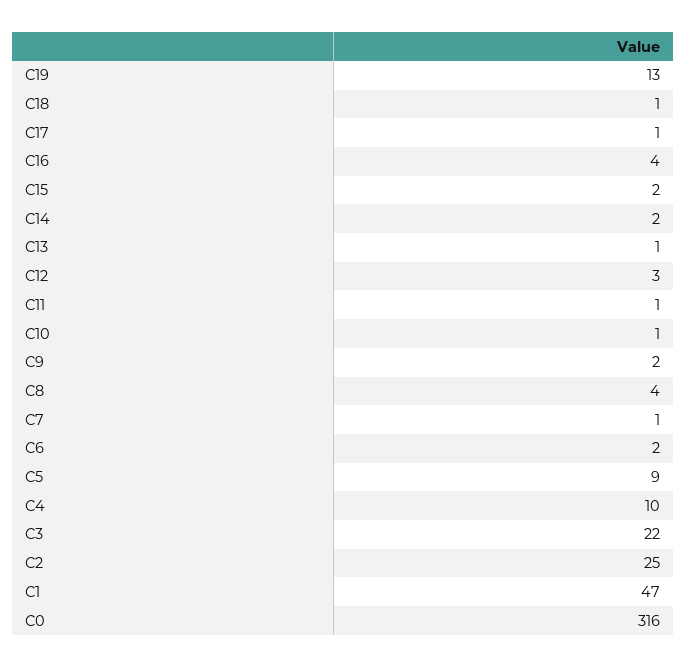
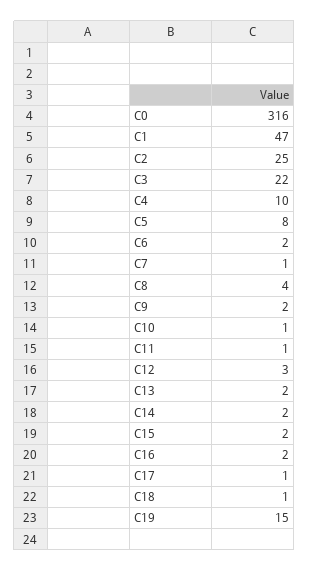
  {
-   "C19": 13,
+   "C19": 15,
    "C18": 1,
    "C17": 1,
-   "C16": 4,
+   "C16": 2,
    "C15": 2,
    "C14": 2,
-   "C13": 1,
+   "C13": 2,
    "C12": 3,
    "C11": 1,
    "C10": 1,
    "C9": 2,
    "C8": 4,
    "C7": 1,
    "C6": 2,
-   "C5": 9,
+   "C5": 8,
    "C4": 10,
    "C3": 22,
    "C2": 25,
    "C1": 47,
    "C0": 316
  }

